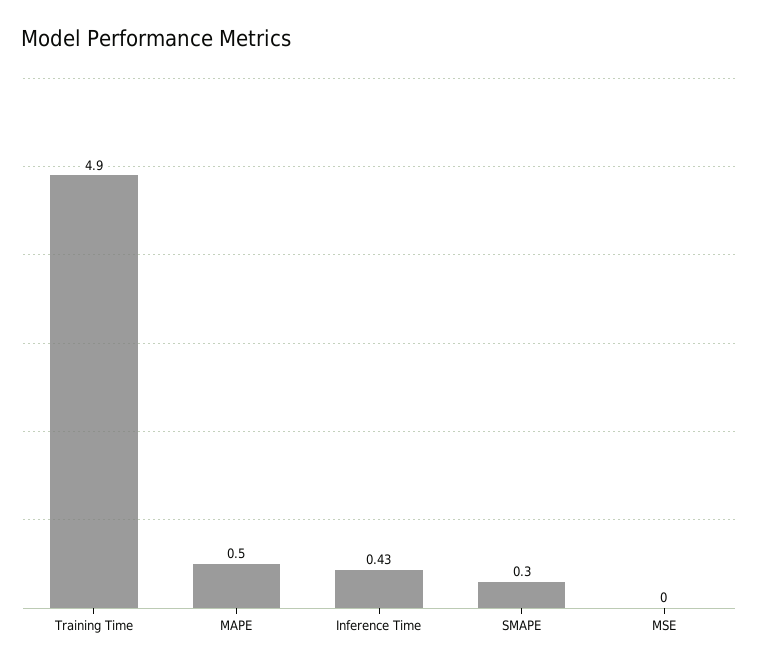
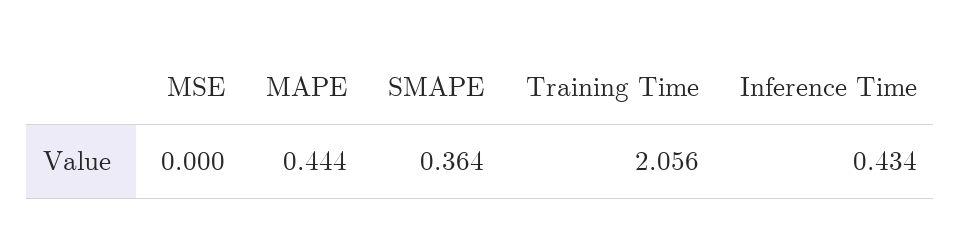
  {
-   "Training Time": 4.9,
+   "Training Time": 2.056,
-   "MAPE": 0.5,
+   "MAPE": 0.444,
    "Inference Time": 0.434,
-   "SMAPE": 0.3,
+   "SMAPE": 0.364,
    "MSE": 0
  }

